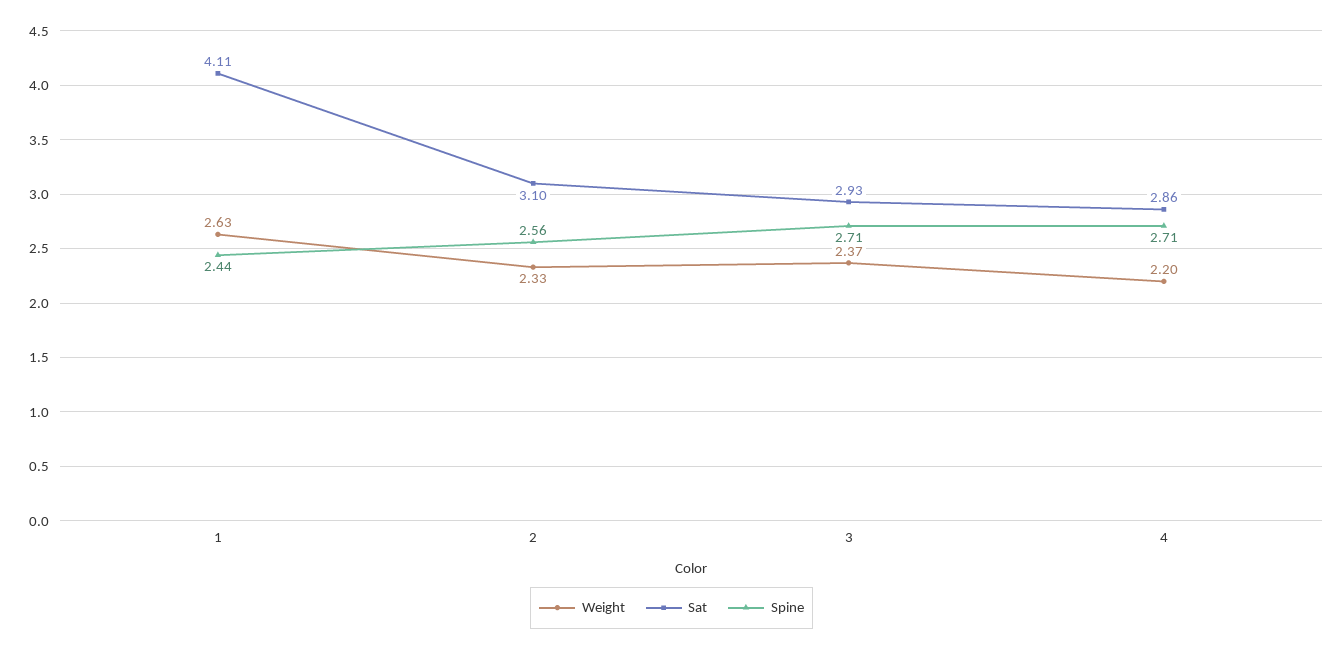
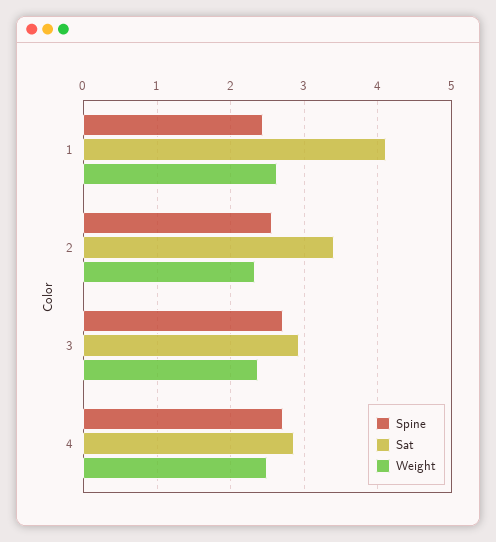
  {
    "Weight": {
      "1": 2.63,
      "2": 2.33,
      "3": 2.37,
-     "4": 2.2
+     "4": 2.5
    },
    "Sat": {
      "1": 4.11,
-     "2": 3.1,
+     "2": 3.4,
      "3": 2.93,
      "4": 2.86
    },
    "Spine": {
      "1": 2.44,
      "2": 2.56,
      "3": 2.71,
      "4": 2.71
    }
  }

